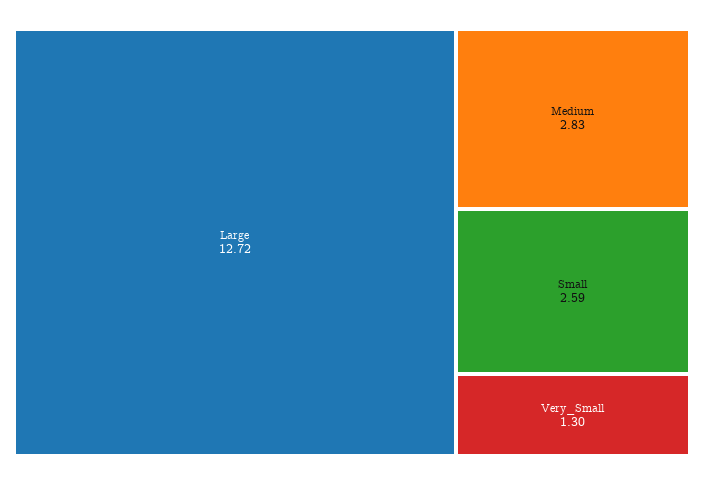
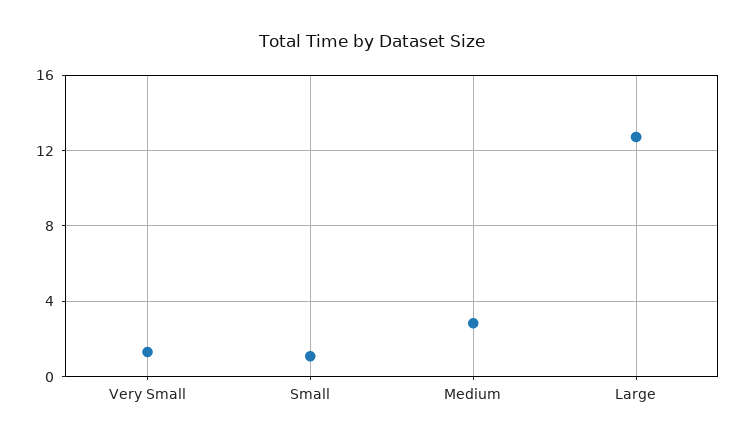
  {
    "Large": 12.72,
    "Medium": 2.83,
-   "Small": 2.59,
+   "Small": 1,
    "Very_Small": 1.3
  }

